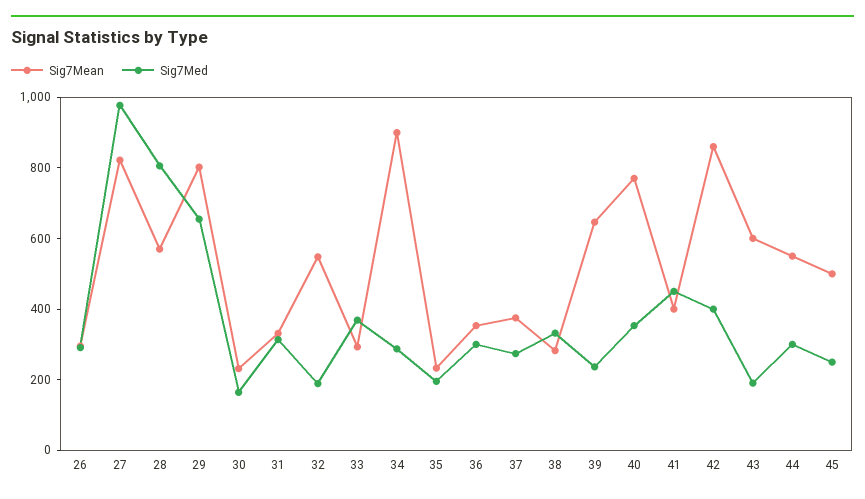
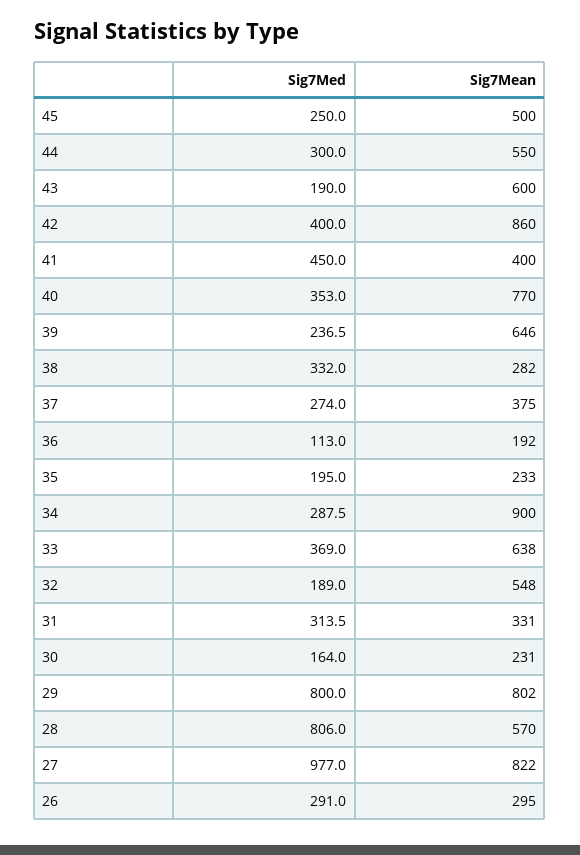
  {
    "Sig7Mean": {
      "26": 295,
      "27": 822,
      "28": 570,
      "29": 802,
      "30": 231,
      "31": 331,
      "32": 548,
-     "33": 300,
+     "33": 638,
      "34": 900,
      "35": 233,
-     "36": 350,
+     "36": 192,
      "37": 375,
      "38": 282,
      "39": 646,
      "40": 770,
      "41": 400,
      "42": 860,
      "43": 600,
      "44": 550,
      "45": 500
    },
    "Sig7Med": {
      "26": 291,
      "27": 977,
      "28": 806,
-     "29": 650,
+     "29": 800,
      "30": 164,
      "31": 313.5,
      "32": 189,
      "33": 369,
      "34": 287.5,
      "35": 195,
-     "36": 300,
+     "36": 113,
      "37": 274,
      "38": 332,
      "39": 236.5,
      "40": 353,
      "41": 450,
      "42": 400,
      "43": 190,
      "44": 300,
      "45": 250
    }
  }

